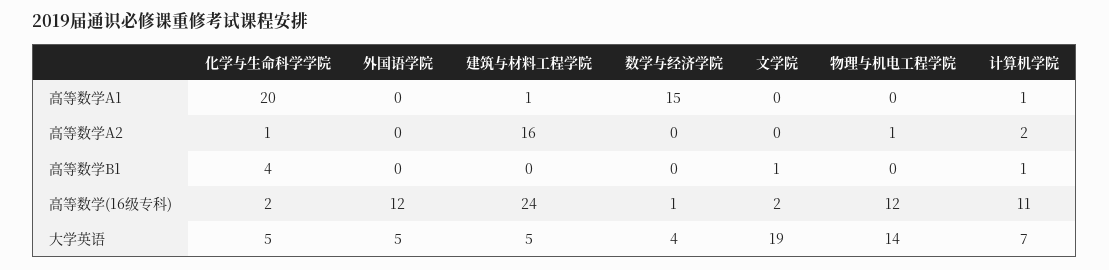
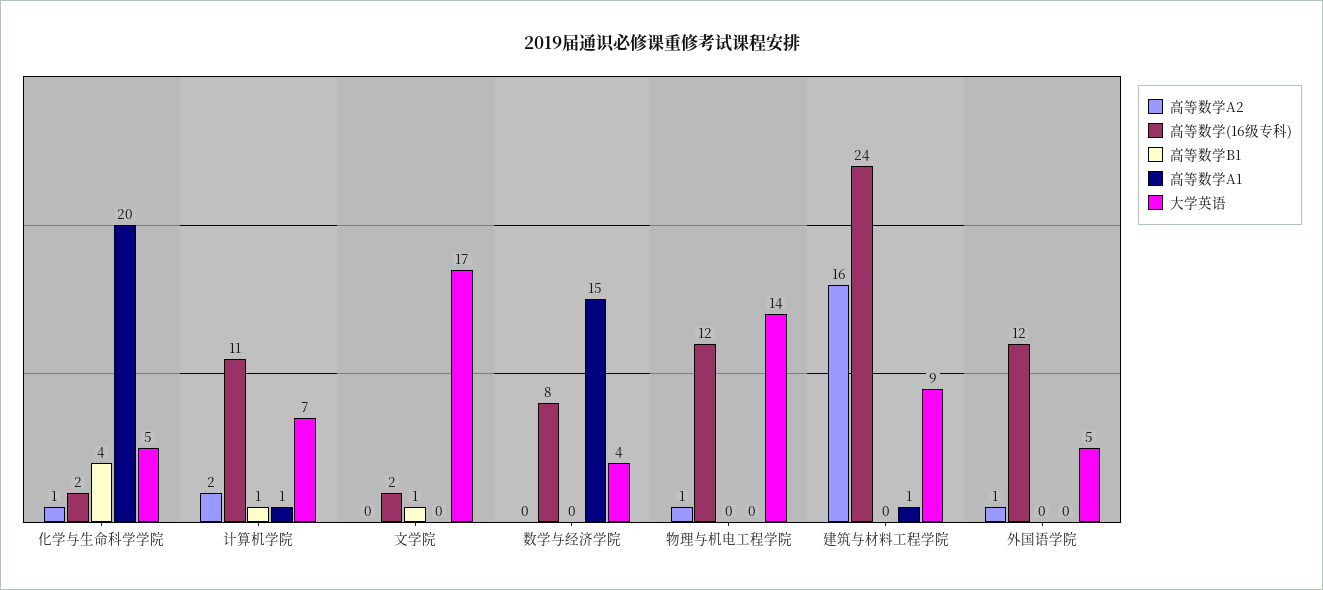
  {
    "高等数学A1": {
      "化学与生命科学学院": 20,
      "外国语学院": 0,
      "建筑与材料工程学院": 1,
      "数学与经济学院": 15,
      "文学院": 0,
      "物理与机电工程学院": 0,
      "计算机学院": 1
    },
    "高等数学A2": {
      "化学与生命科学学院": 1,
-     "外国语学院": 0,
+     "外国语学院": 1,
      "建筑与材料工程学院": 16,
      "数学与经济学院": 0,
      "文学院": 0,
      "物理与机电工程学院": 1,
      "计算机学院": 2
    },
    "高等数学B1": {
      "化学与生命科学学院": 4,
      "外国语学院": 0,
      "建筑与材料工程学院": 0,
      "数学与经济学院": 0,
      "文学院": 1,
      "物理与机电工程学院": 0,
      "计算机学院": 1
    },
    "高等数学(16级专科)": {
      "化学与生命科学学院": 2,
      "外国语学院": 12,
      "建筑与材料工程学院": 24,
-     "数学与经济学院": 1,
+     "数学与经济学院": 8,
      "文学院": 2,
      "物理与机电工程学院": 12,
      "计算机学院": 11
    },
    "大学英语": {
      "化学与生命科学学院": 5,
      "外国语学院": 5,
-     "建筑与材料工程学院": 5,
+     "建筑与材料工程学院": 9,
      "数学与经济学院": 4,
-     "文学院": 19,
+     "文学院": 17,
      "物理与机电工程学院": 14,
      "计算机学院": 7
    }
  }

